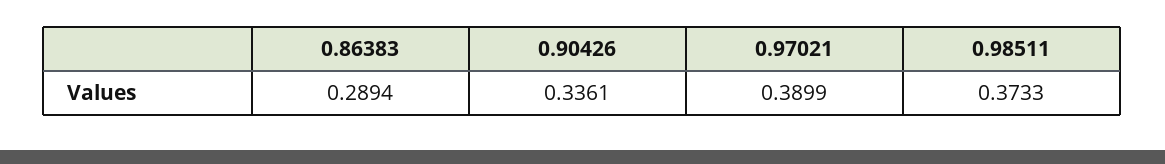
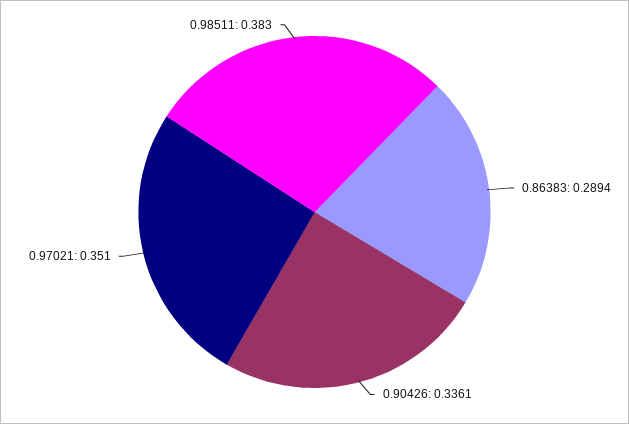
  {
    "0.86383": 0.2894,
    "0.90426": 0.3361,
-   "0.97021": 0.3899,
+   "0.97021": 0.351,
-   "0.98511": 0.3733
+   "0.98511": 0.383
  }

